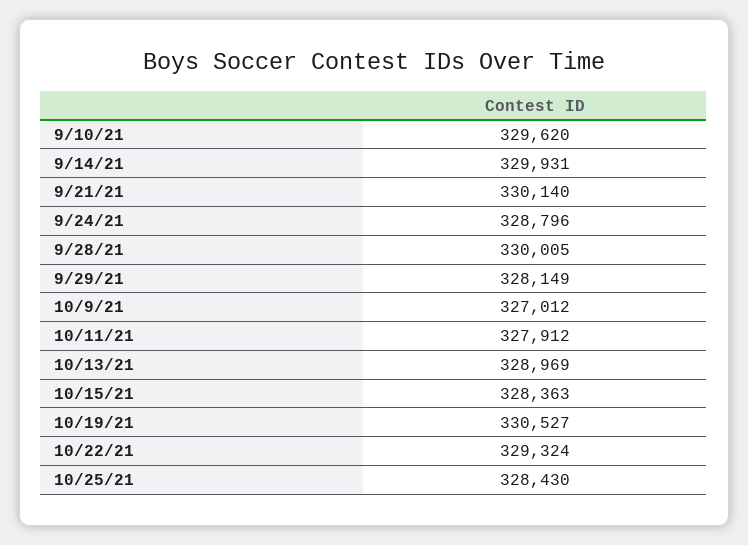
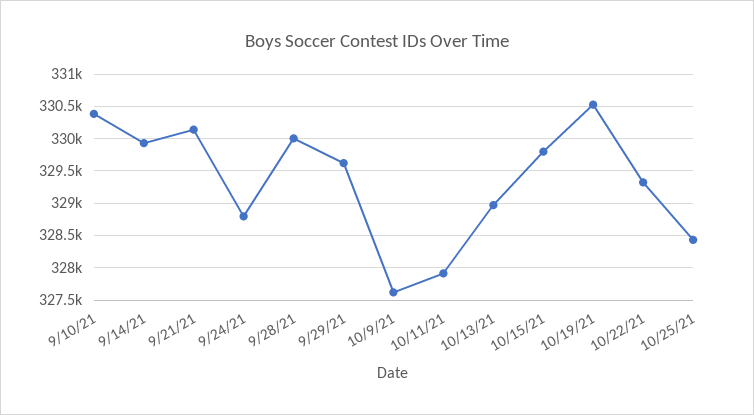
  {
-   "9/10/21": 329620,
+   "9/10/21": 330400,
    "9/14/21": 329931,
    "9/21/21": 330140,
    "9/24/21": 328796,
    "9/28/21": 330005,
-   "9/29/21": 328149,
+   "9/29/21": 329600,
-   "10/9/21": 327012,
+   "10/9/21": 327600,
    "10/11/21": 327912,
    "10/13/21": 328969,
-   "10/15/21": 328363,
+   "10/15/21": 329800,
    "10/19/21": 330527,
    "10/22/21": 329324,
    "10/25/21": 328430
  }

